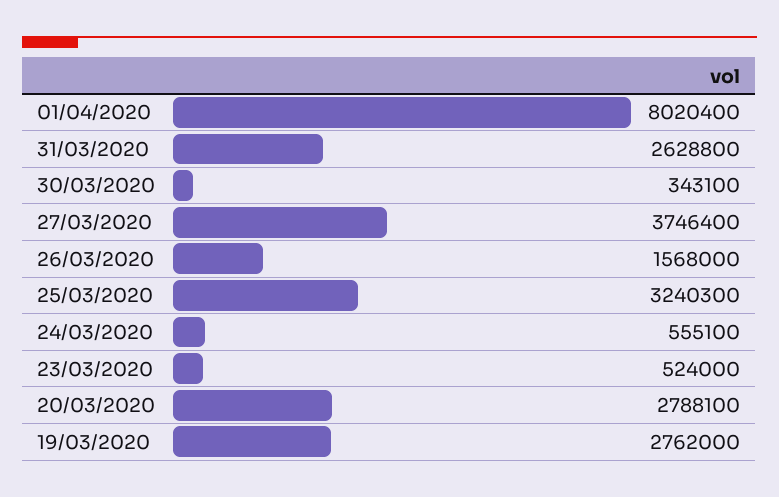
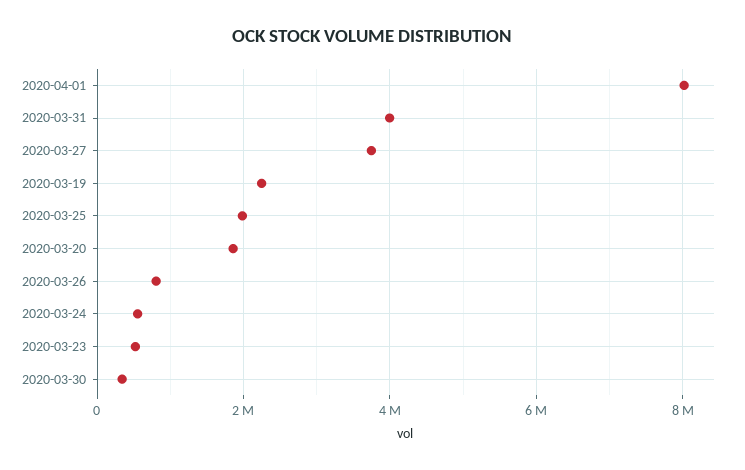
  {
    "01/04/2020": 8020400,
-   "31/03/2020": 2628800,
+   "31/03/2020": 4000000,
    "30/03/2020": 343100,
    "27/03/2020": 3746400,
-   "26/03/2020": 1568000,
+   "26/03/2020": 800000,
-   "25/03/2020": 3240300,
+   "25/03/2020": 2000000,
    "24/03/2020": 555100,
    "23/03/2020": 524000,
-   "20/03/2020": 2788100,
+   "20/03/2020": 1800000,
-   "19/03/2020": 2762000
+   "19/03/2020": 2200000
  }

